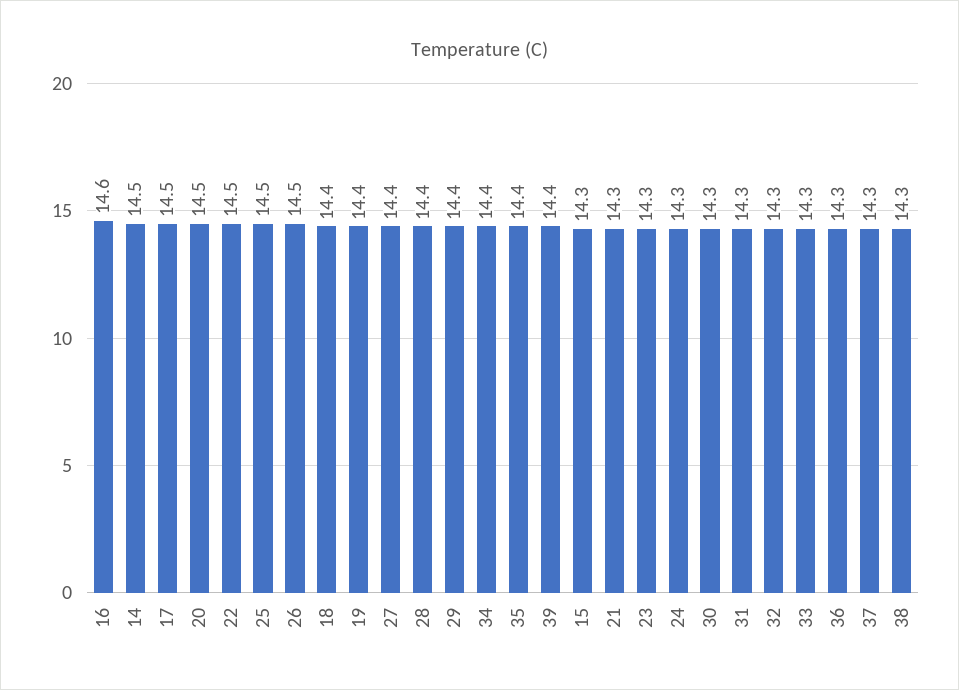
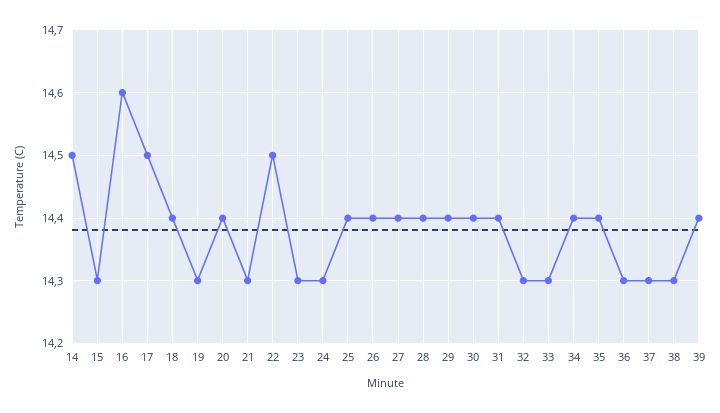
  {
    "16": 14.6,
    "14": 14.5,
    "17": 14.5,
-   "20": 14.5,
+   "20": 14.4,
    "22": 14.5,
-   "25": 14.5,
+   "25": 14.4,
-   "26": 14.5,
+   "26": 14.4,
    "18": 14.4,
-   "19": 14.4,
+   "19": 14.3,
    "27": 14.4,
    "28": 14.4,
    "29": 14.4,
    "34": 14.4,
    "35": 14.4,
    "39": 14.4,
    "15": 14.3,
    "21": 14.3,
    "23": 14.3,
    "24": 14.3,
-   "30": 14.3,
+   "30": 14.4,
-   "31": 14.3,
+   "31": 14.4,
    "32": 14.3,
    "33": 14.3,
    "36": 14.3,
    "37": 14.3,
    "38": 14.3
  }

